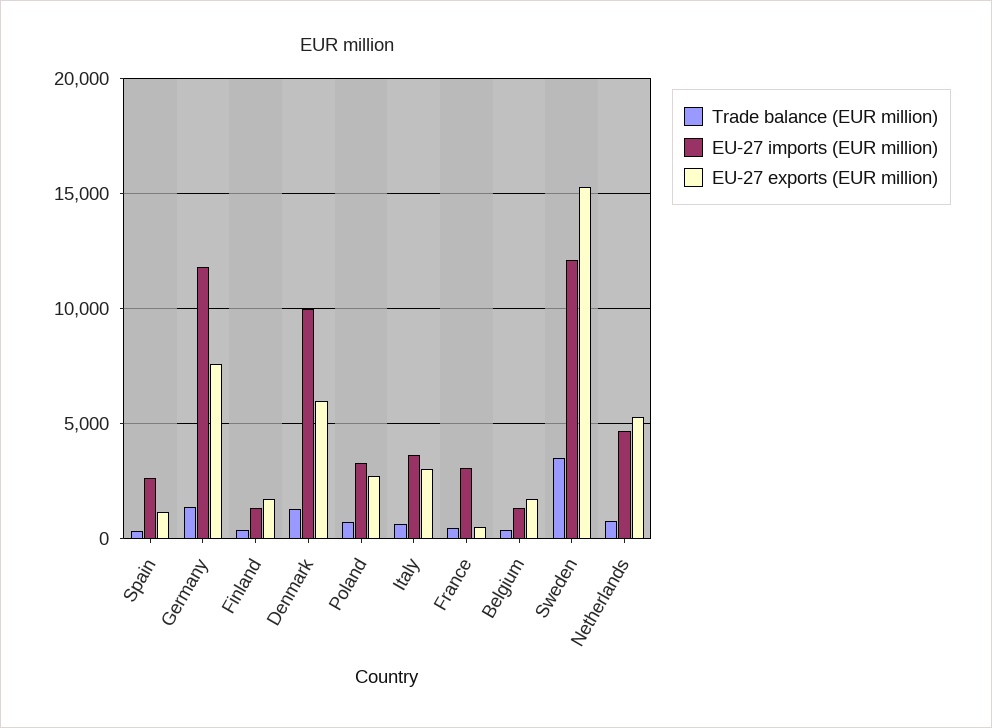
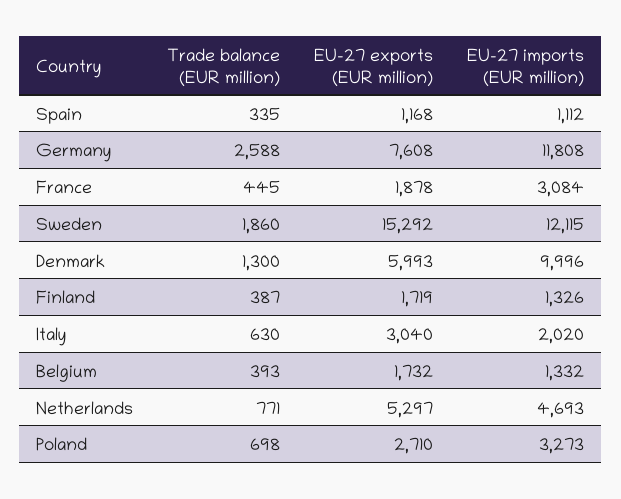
  {
    "Trade balance (EUR million)": {
      "Spain": 335,
-     "Germany": 1500,
+     "Germany": 2588,
      "Finland": 387,
      "Denmark": 1300,
      "Poland": 698,
      "Italy": 630,
      "France": 445,
      "Belgium": 393,
-     "Sweden": 3500,
+     "Sweden": 1860,
      "Netherlands": 771
    },
    "EU-27 imports (EUR million)": {
-     "Spain": 2500,
+     "Spain": 1112,
      "Germany": 11808,
      "Finland": 1326,
      "Denmark": 9996,
      "Poland": 3273,
-     "Italy": 3500,
+     "Italy": 2020,
      "France": 3084,
      "Belgium": 1332,
      "Sweden": 12115,
      "Netherlands": 4693
    },
    "EU-27 exports (EUR million)": {
      "Spain": 1168,
      "Germany": 7608,
      "Finland": 1719,
      "Denmark": 5993,
      "Poland": 2710,
      "Italy": 3040,
-     "France": 500,
+     "France": 1878,
      "Belgium": 1732,
      "Sweden": 15292,
      "Netherlands": 5297
    }
  }

